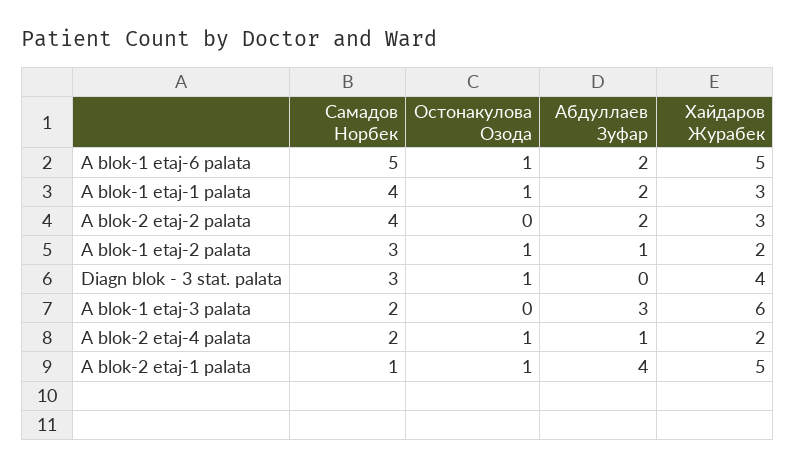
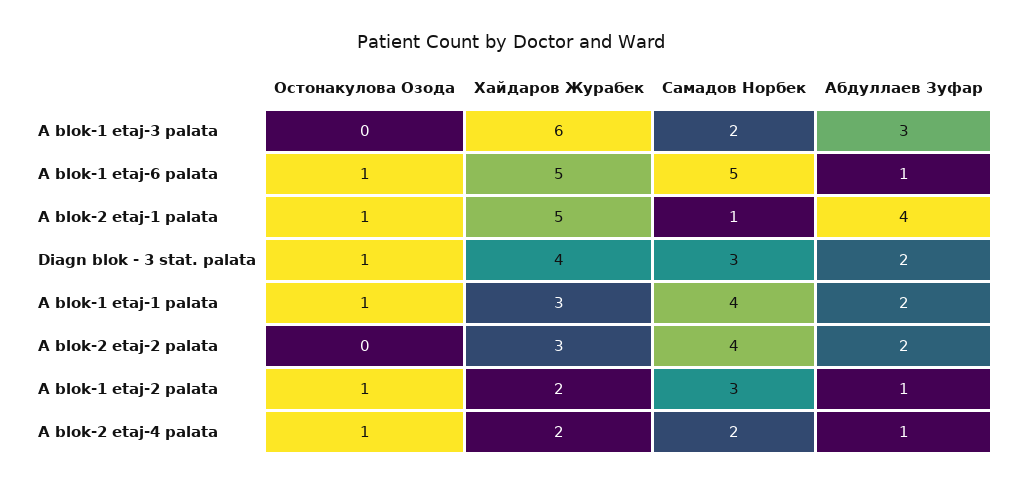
  {
    "Самадов Норбек": {
      "A blok-1 etaj-6 palata": 5,
      "A blok-1 etaj-1 palata": 4,
      "A blok-2 etaj-2 palata": 4,
      "A blok-1 etaj-2 palata": 3,
      "Diagn blok - 3 stat. palata": 3,
      "A blok-1 etaj-3 palata": 2,
      "A blok-2 etaj-4 palata": 2,
      "A blok-2 etaj-1 palata": 1
    },
    "Остонакулова Озода": {
      "A blok-1 etaj-6 palata": 1,
      "A blok-1 etaj-1 palata": 1,
      "A blok-2 etaj-2 palata": 0,
      "A blok-1 etaj-2 palata": 1,
      "Diagn blok - 3 stat. palata": 1,
      "A blok-1 etaj-3 palata": 0,
      "A blok-2 etaj-4 palata": 1,
      "A blok-2 etaj-1 palata": 1
    },
    "Абдуллаев Зуфар": {
-     "A blok-1 etaj-6 palata": 2,
+     "A blok-1 etaj-6 palata": 1,
      "A blok-1 etaj-1 palata": 2,
      "A blok-2 etaj-2 palata": 2,
      "A blok-1 etaj-2 palata": 1,
-     "Diagn blok - 3 stat. palata": 0,
+     "Diagn blok - 3 stat. palata": 2,
      "A blok-1 etaj-3 palata": 3,
      "A blok-2 etaj-4 palata": 1,
      "A blok-2 etaj-1 palata": 4
    },
    "Хайдаров Журабек": {
      "A blok-1 etaj-6 palata": 5,
      "A blok-1 etaj-1 palata": 3,
      "A blok-2 etaj-2 palata": 3,
      "A blok-1 etaj-2 palata": 2,
      "Diagn blok - 3 stat. palata": 4,
      "A blok-1 etaj-3 palata": 6,
      "A blok-2 etaj-4 palata": 2,
      "A blok-2 etaj-1 palata": 5
    }
  }

